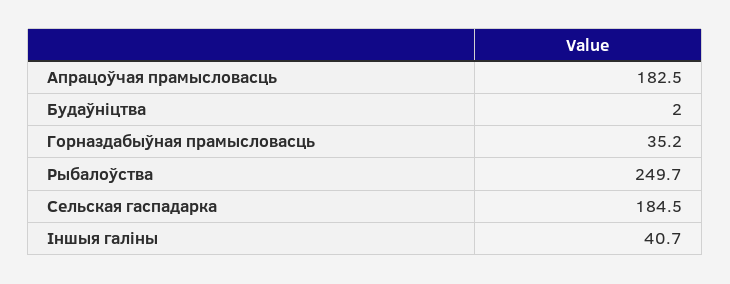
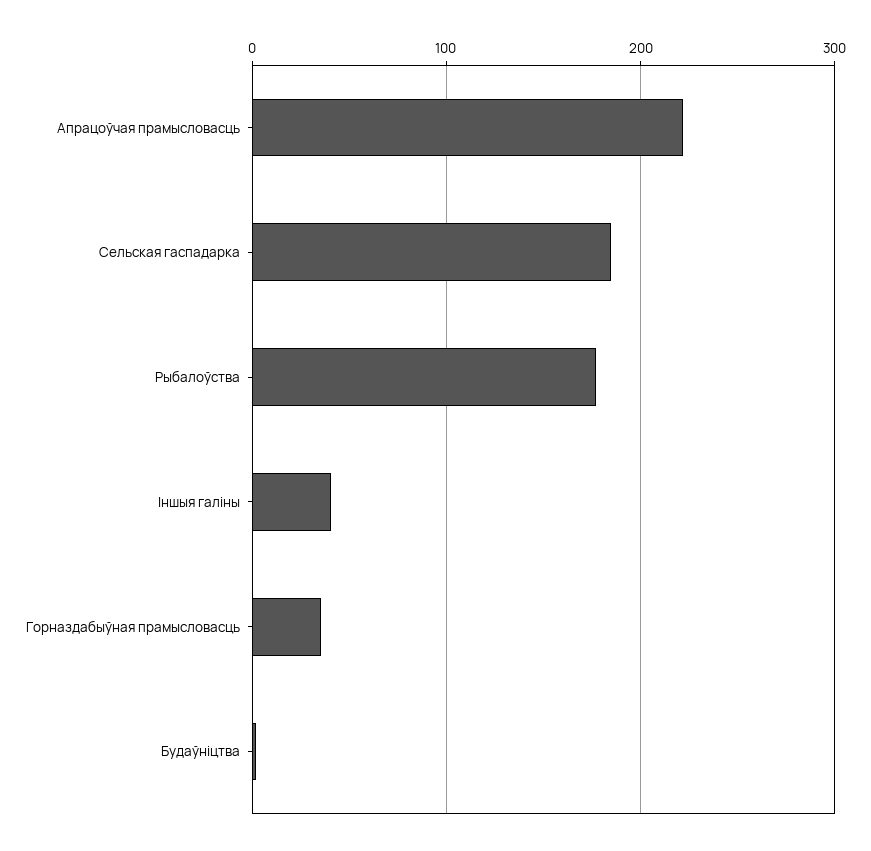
  {
-   "Апрацоўчая прамысловасць": 182.5,
+   "Апрацоўчая прамысловасць": 220,
    "Будаўніцтва": 2,
    "Горназдабыўная прамысловасць": 35.2,
-   "Рыбалоўства": 249.7,
+   "Рыбалоўства": 180,
    "Сельская гаспадарка": 184.5,
    "Іншыя галіны": 40.7
  }

